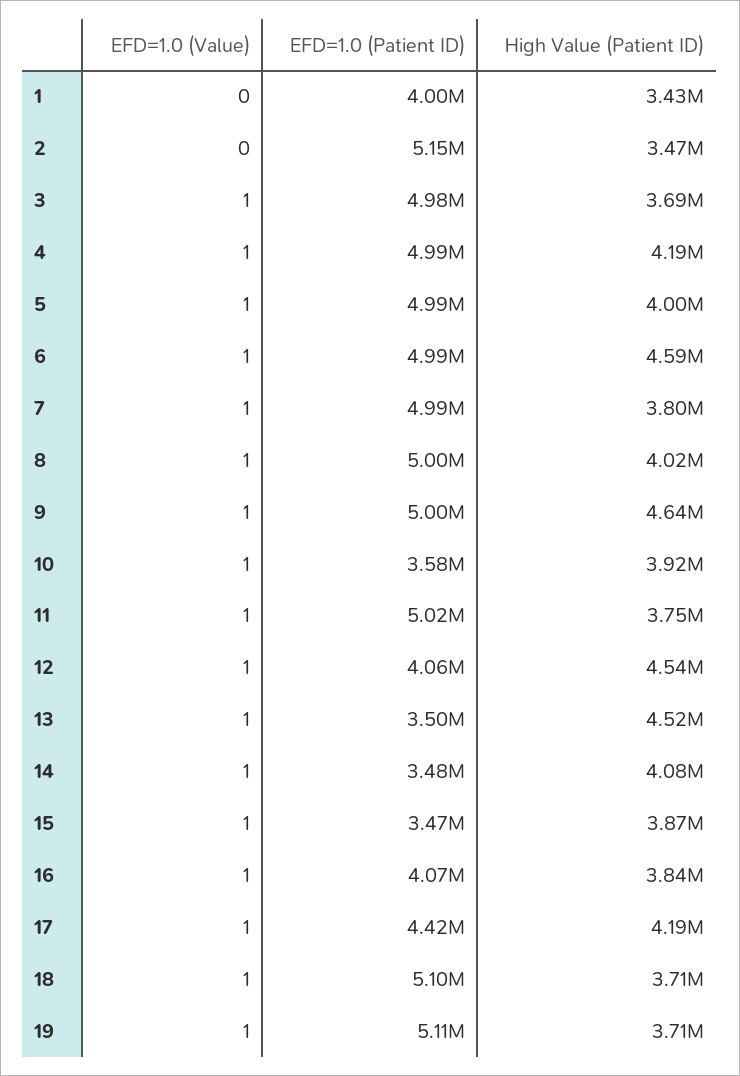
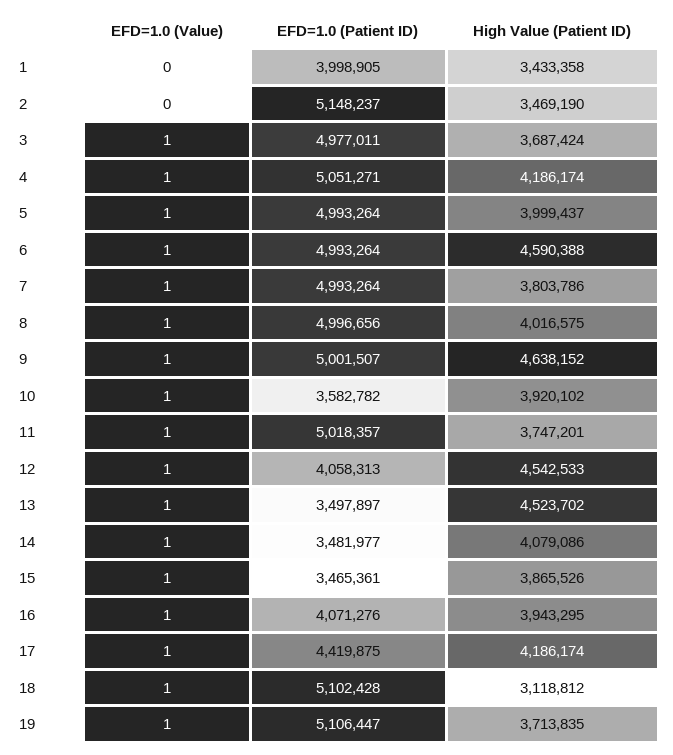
  {
    "EFD=1.0 (Value)": {
      "1": 0,
      "2": 0,
      "3": 1,
      "4": 1,
      "5": 1,
      "6": 1,
      "7": 1,
      "8": 1,
      "9": 1,
      "10": 1,
      "11": 1,
      "12": 1,
      "13": 1,
      "14": 1,
      "15": 1,
      "16": 1,
      "17": 1,
      "18": 1,
      "19": 1
    },
    "EFD=1.0 (Patient ID)": {
      "1": 3998905,
      "2": 5148237,
      "3": 4977011,
-     "4": 4990000,
+     "4": 5051271,
      "5": 4993264,
      "6": 4993264,
      "7": 4993264,
      "8": 4996656,
      "9": 5001507,
      "10": 3582782,
      "11": 5018357,
      "12": 4058313,
      "13": 3497897,
      "14": 3481977,
      "15": 3465361,
      "16": 4071276,
      "17": 4419875,
      "18": 5102428,
      "19": 5106447
    },
    "High Value (Patient ID)": {
      "1": 3433358,
      "2": 3469190,
      "3": 3687424,
      "4": 4186174,
      "5": 3999437,
      "6": 4590388,
      "7": 3803786,
      "8": 4016575,
      "9": 4638152,
      "10": 3920102,
      "11": 3747201,
      "12": 4542533,
      "13": 4523702,
      "14": 4079086,
      "15": 3865526,
-     "16": 3840000,
+     "16": 3943295,
      "17": 4186174,
-     "18": 3710000,
+     "18": 3118812,
      "19": 3713835
    }
  }

